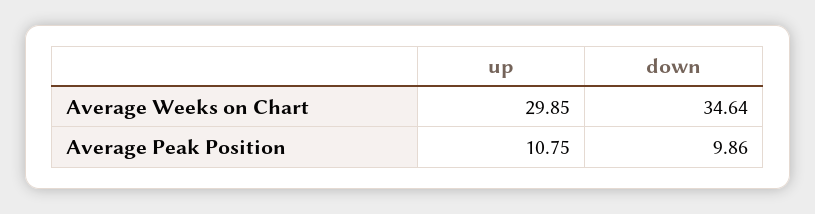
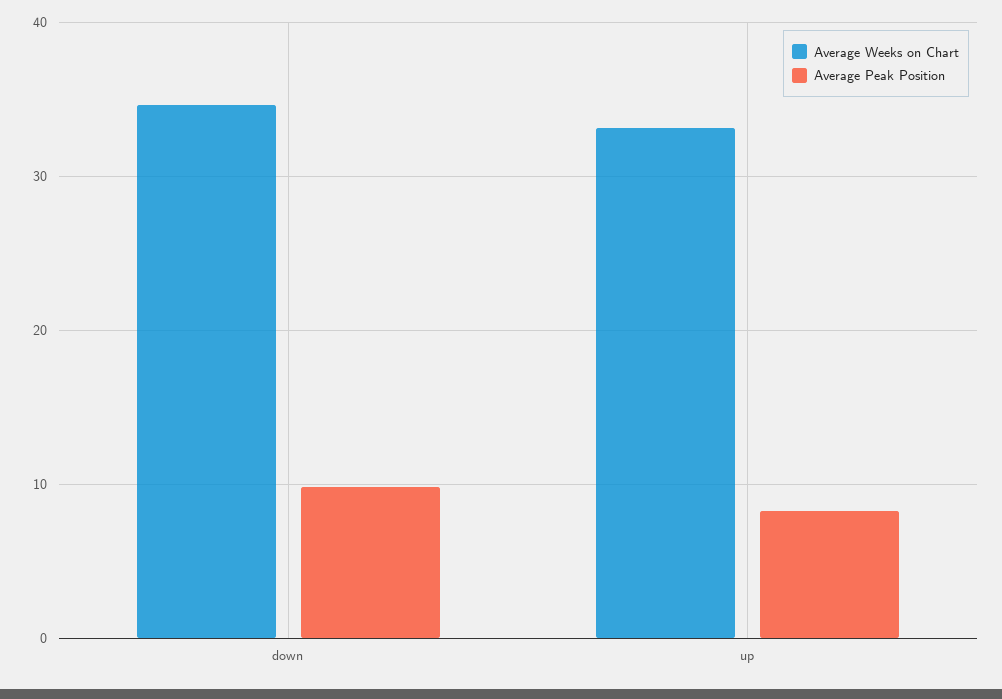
  {
    "Average Weeks on Chart": {
-     "up": 29.85,
+     "up": 33,
      "down": 34.64
    },
    "Average Peak Position": {
-     "up": 10.75,
+     "up": 8,
      "down": 9.86
    }
  }

